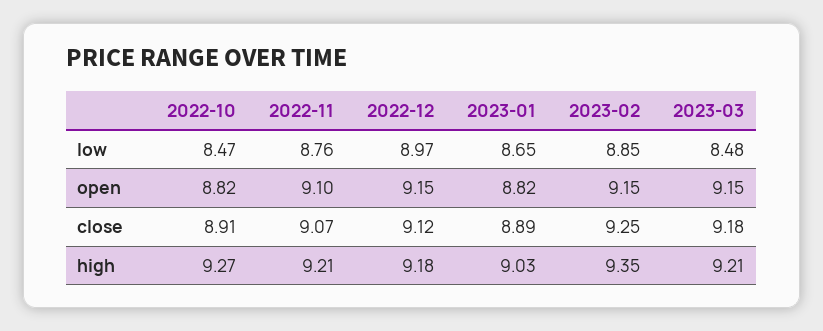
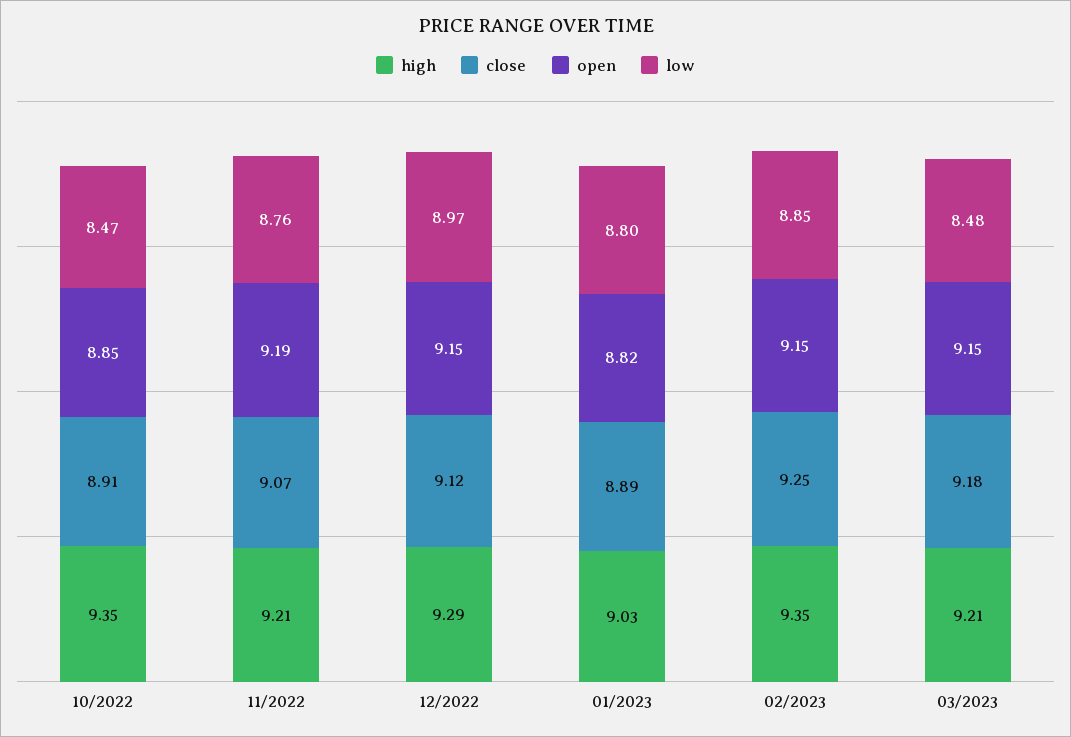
  {
    "low": {
      "2022-10": 8.47,
      "2022-11": 8.76,
      "2022-12": 8.97,
-     "2023-01": 8.65,
+     "2023-01": 8.8,
      "2023-02": 8.85,
      "2023-03": 8.48
    },
    "open": {
-     "2022-10": 8.82,
+     "2022-10": 8.85,
-     "2022-11": 9.1,
+     "2022-11": 9.19,
      "2022-12": 9.15,
      "2023-01": 8.82,
      "2023-02": 9.15,
      "2023-03": 9.15
    },
    "close": {
      "2022-10": 8.91,
      "2022-11": 9.07,
      "2022-12": 9.12,
      "2023-01": 8.89,
      "2023-02": 9.25,
      "2023-03": 9.18
    },
    "high": {
-     "2022-10": 9.27,
+     "2022-10": 9.35,
      "2022-11": 9.21,
-     "2022-12": 9.18,
+     "2022-12": 9.29,
      "2023-01": 9.03,
      "2023-02": 9.35,
      "2023-03": 9.21
    }
  }

